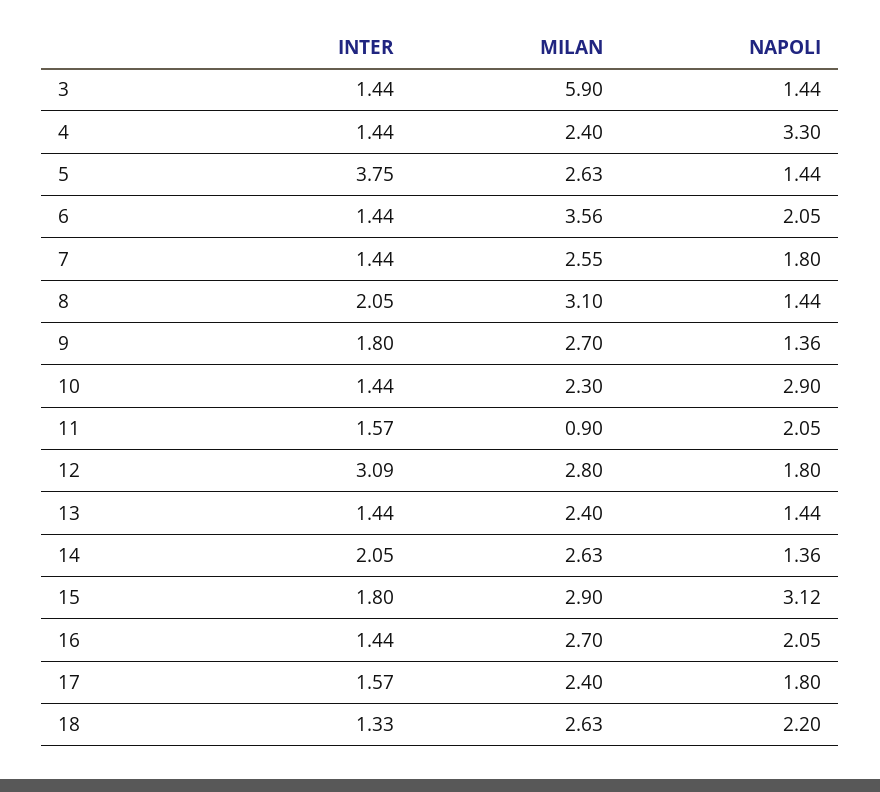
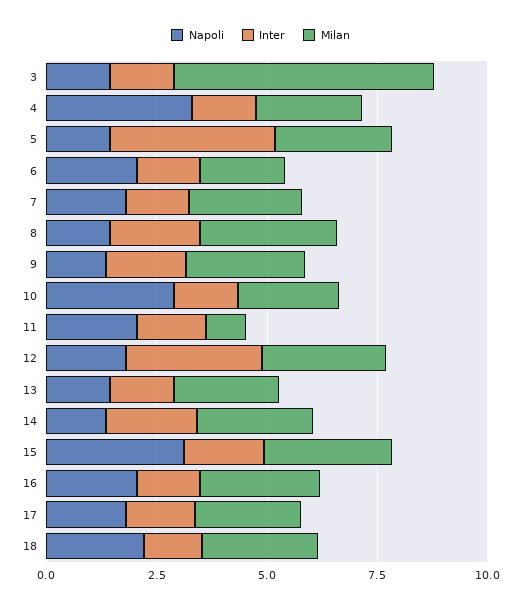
  {
    "INTER": {
      "3": 1.44,
      "4": 1.44,
      "5": 3.75,
      "6": 1.44,
      "7": 1.44,
      "8": 2.05,
      "9": 1.8,
      "10": 1.44,
      "11": 1.57,
      "12": 3.09,
      "13": 1.44,
      "14": 2.05,
      "15": 1.8,
      "16": 1.44,
      "17": 1.57,
      "18": 1.33
    },
    "MILAN": {
      "3": 5.9,
      "4": 2.4,
      "5": 2.63,
-     "6": 3.56,
+     "6": 2,
      "7": 2.55,
      "8": 3.1,
      "9": 2.7,
      "10": 2.3,
      "11": 0.9,
      "12": 2.8,
      "13": 2.4,
      "14": 2.63,
      "15": 2.9,
      "16": 2.7,
      "17": 2.4,
      "18": 2.63
    },
    "NAPOLI": {
      "3": 1.44,
      "4": 3.3,
      "5": 1.44,
      "6": 2.05,
      "7": 1.8,
      "8": 1.44,
      "9": 1.36,
      "10": 2.9,
      "11": 2.05,
      "12": 1.8,
      "13": 1.44,
      "14": 1.36,
      "15": 3.12,
      "16": 2.05,
      "17": 1.8,
      "18": 2.2
    }
  }

